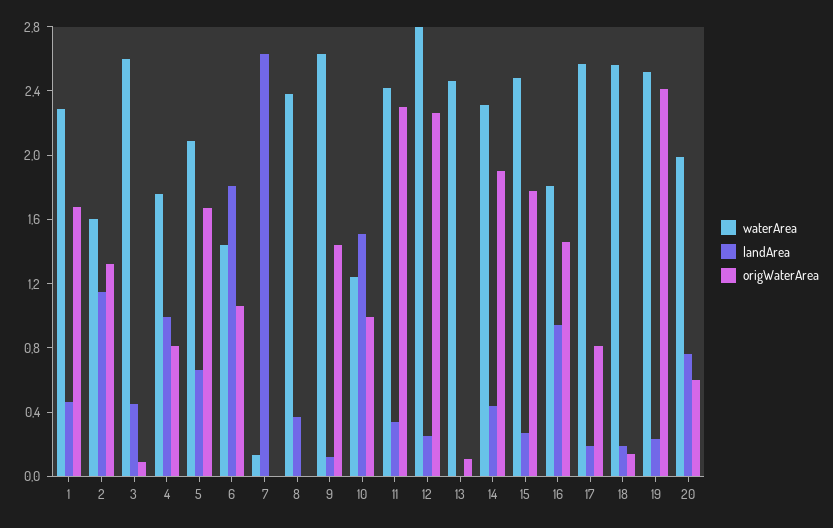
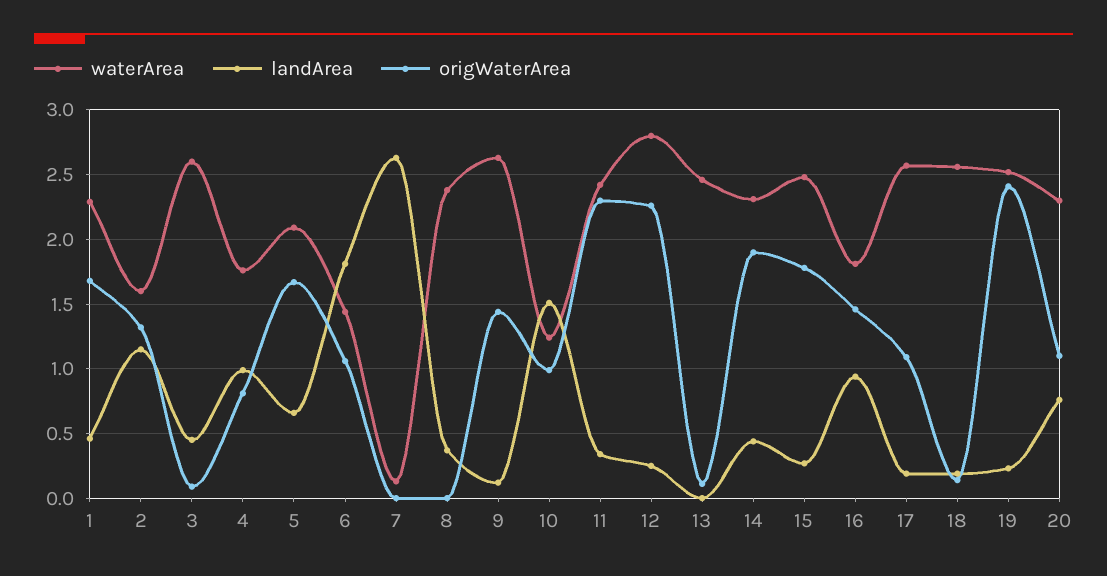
  {
    "waterArea": {
      "1": 2.3,
      "2": 1.6,
      "3": 2.6,
      "4": 1.75,
      "5": 2.1,
      "6": 1.45,
      "7": 0.15,
      "8": 2.4,
      "9": 2.65,
      "10": 1.25,
      "11": 2.4,
      "12": 2.8,
      "13": 2.45,
      "14": 2.3,
      "15": 2.5,
      "16": 1.8,
      "17": 2.55,
      "18": 2.55,
      "19": 2.5,
-     "20": 2
+     "20": 2.3
    },
    "landArea": {
      "1": 0.45,
      "2": 1.15,
      "3": 0.45,
      "4": 1,
      "5": 0.65,
      "6": 1.8,
      "7": 2.65,
      "8": 0.35,
      "9": 0.1,
      "10": 1.5,
      "11": 0.35,
      "12": 0.25,
      "13": 0,
      "14": 0.45,
      "15": 0.25,
      "16": 0.95,
      "17": 0.2,
      "18": 0.2,
      "19": 0.25,
      "20": 0.75
    },
    "origWaterArea": {
      "1": 1.7,
      "2": 1.3,
      "3": 0.1,
      "4": 0.8,
      "5": 1.65,
      "6": 1.05,
      "7": 0,
      "8": 0,
      "9": 1.45,
      "10": 1,
      "11": 2.3,
      "12": 2.25,
      "13": 0.1,
      "14": 1.9,
      "15": 1.8,
      "16": 1.45,
-     "17": 0.8,
+     "17": 1.1,
      "18": 0.15,
      "19": 2.4,
-     "20": 0.6
+     "20": 1.1
    }
  }

